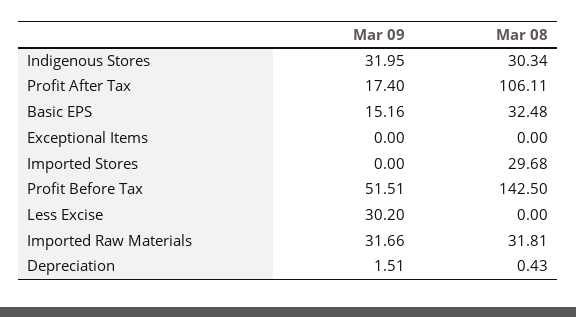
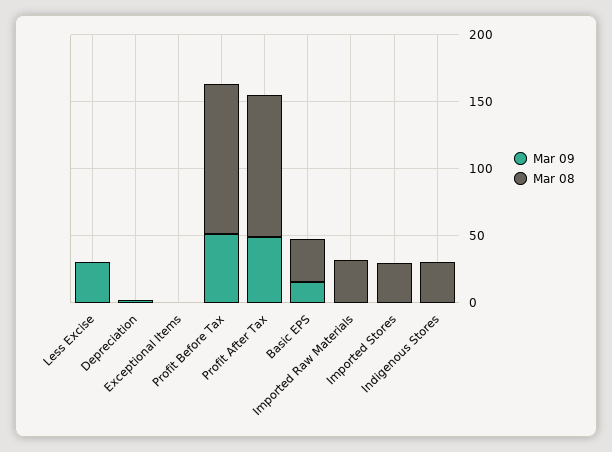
  {
    "Mar 09": {
-     "Indigenous Stores": 31.95,
+     "Indigenous Stores": 0,
-     "Profit After Tax": 17.4,
+     "Profit After Tax": 50,
      "Basic EPS": 15.16,
      "Exceptional Items": 0,
      "Imported Stores": 0,
      "Profit Before Tax": 51.51,
      "Less Excise": 30.2,
-     "Imported Raw Materials": 31.66,
+     "Imported Raw Materials": 0,
      "Depreciation": 1.51
    },
    "Mar 08": {
      "Indigenous Stores": 30.34,
      "Profit After Tax": 106.11,
      "Basic EPS": 32.48,
      "Exceptional Items": 0,
      "Imported Stores": 29.68,
-     "Profit Before Tax": 142.5,
+     "Profit Before Tax": 110,
      "Less Excise": 0,
      "Imported Raw Materials": 31.81,
      "Depreciation": 0.43
    }
  }

